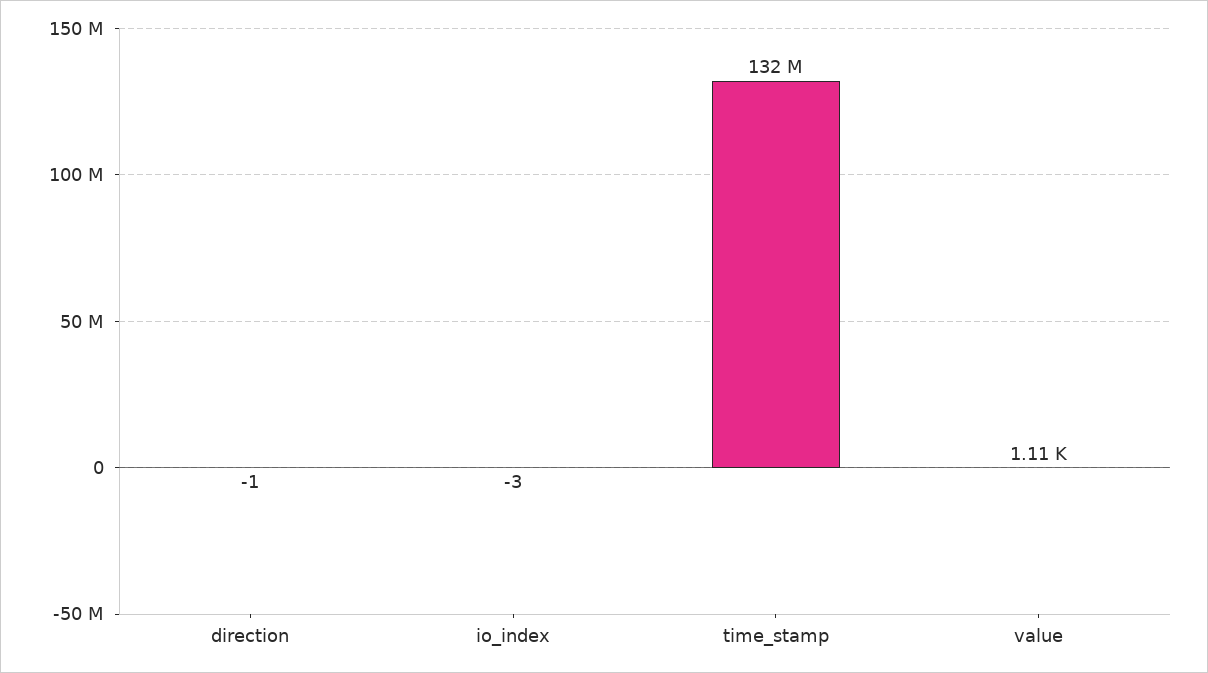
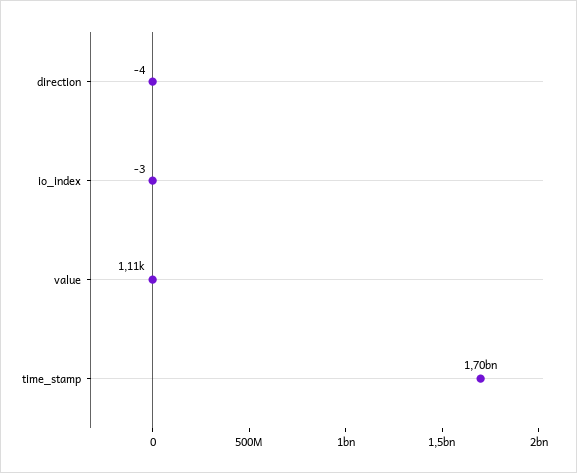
  {
-   "direction": -1,
+   "direction": -4,
    "io_index": -3,
-   "time_stamp": 132000000,
+   "time_stamp": 1700000000,
    "value": 1110
  }

